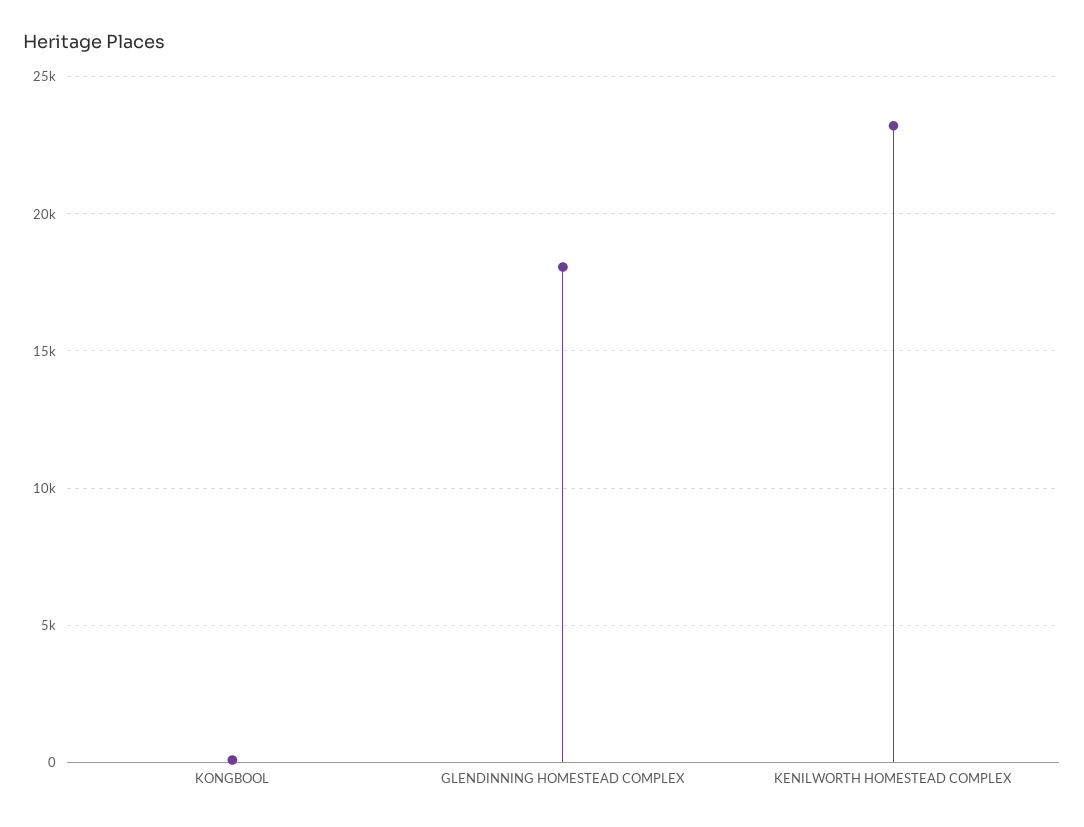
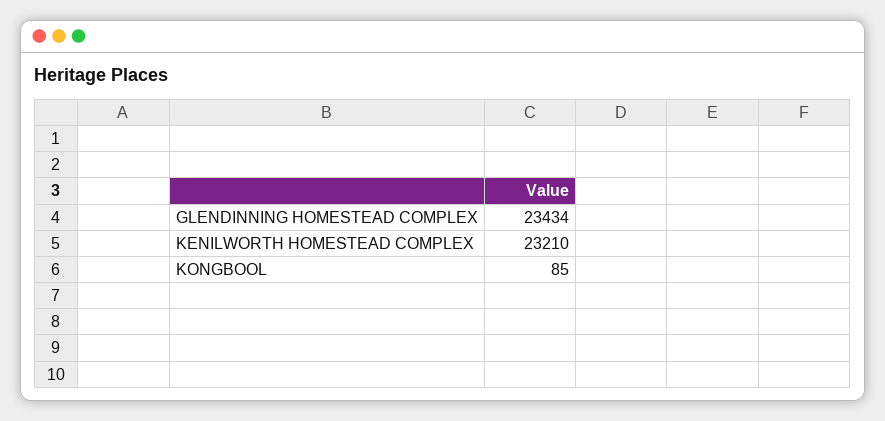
  {
    "KONGBOOL": 85,
-   "GLENDINNING HOMESTEAD COMPLEX": 18000,
+   "GLENDINNING HOMESTEAD COMPLEX": 23434,
    "KENILWORTH HOMESTEAD COMPLEX": 23210
  }

